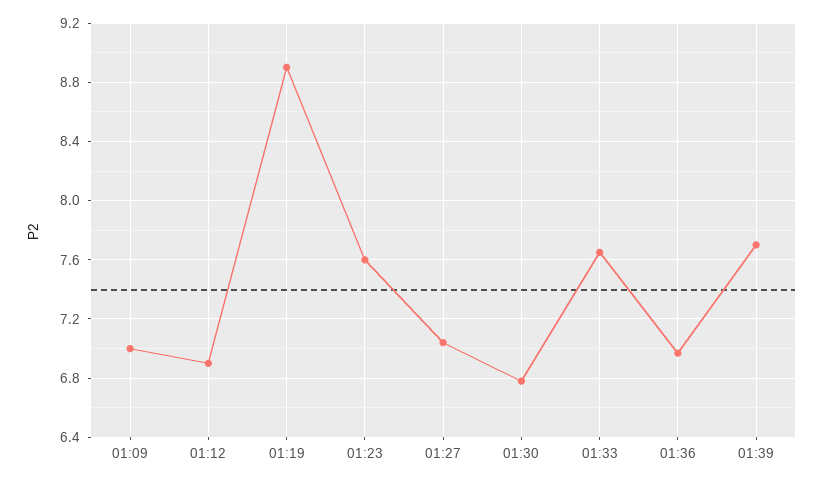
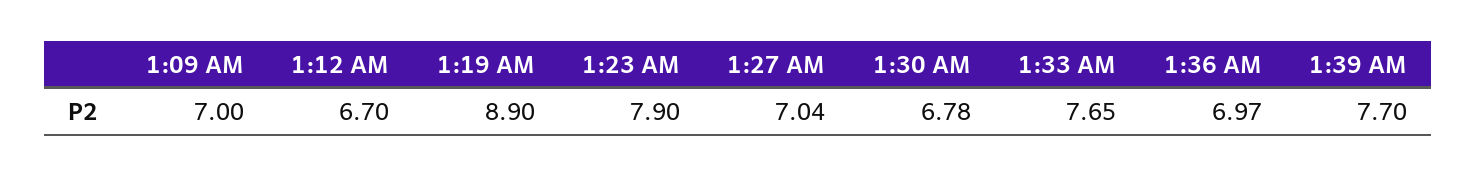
  {
    "01:09": 7,
-   "01:12": 6.9,
+   "01:12": 6.7,
    "01:19": 8.9,
-   "01:23": 7.6,
+   "01:23": 7.9,
    "01:27": 7.04,
    "01:30": 6.78,
    "01:33": 7.65,
    "01:36": 6.97,
    "01:39": 7.7
  }

